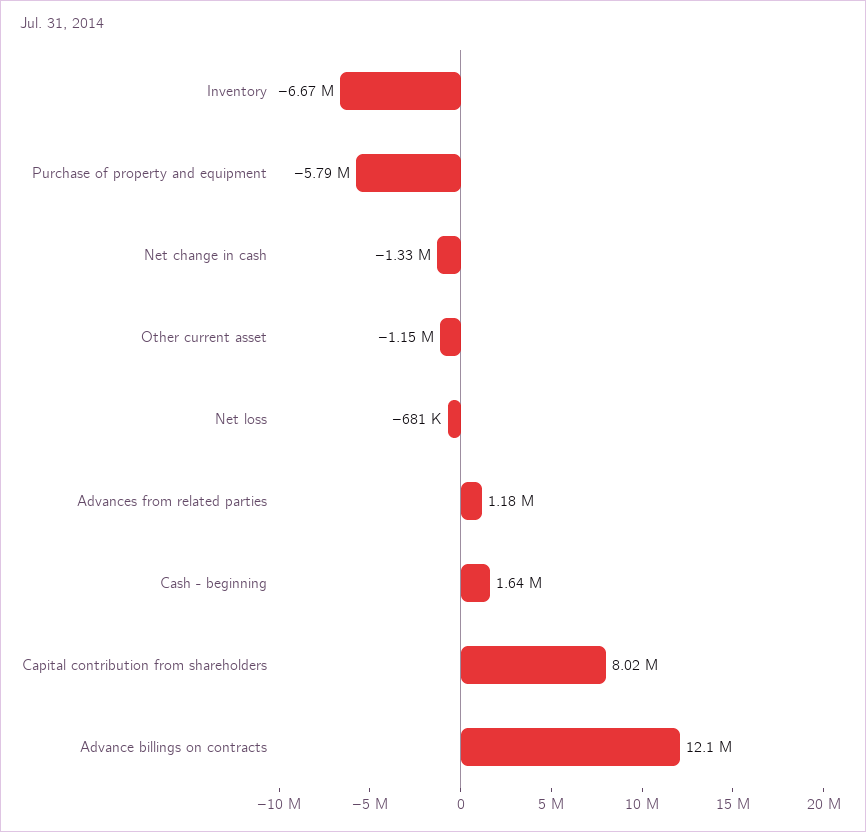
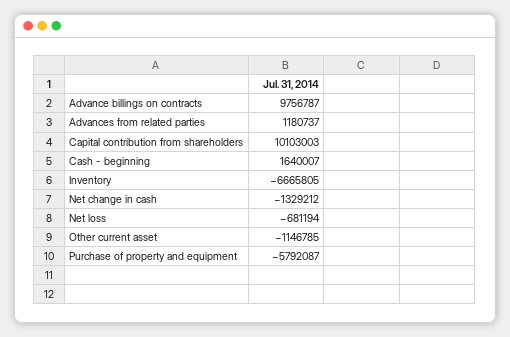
  {
    "Inventory": -6665805,
    "Purchase of property and equipment": -5792087,
    "Net change in cash": -1329212,
    "Other current asset": -1146785,
    "Net loss": -681194,
    "Advances from related parties": 1180737,
    "Cash - beginning": 1640007,
-   "Capital contribution from shareholders": 8020000,
+   "Capital contribution from shareholders": 10103003,
-   "Advance billings on contracts": 12100000
+   "Advance billings on contracts": 9756787
  }

